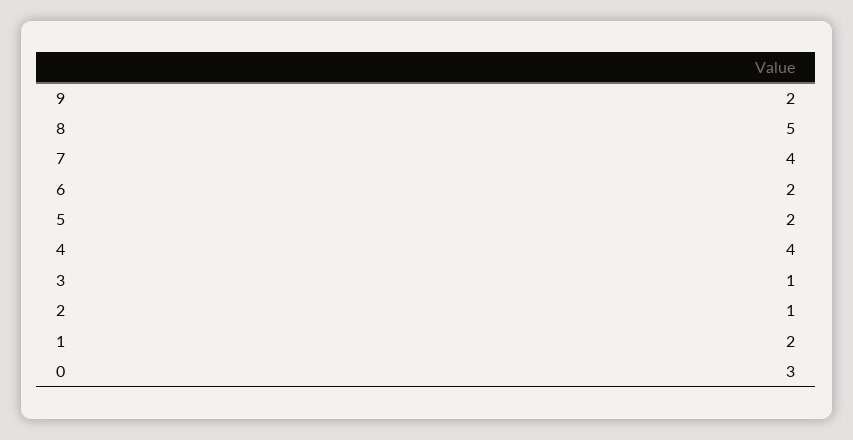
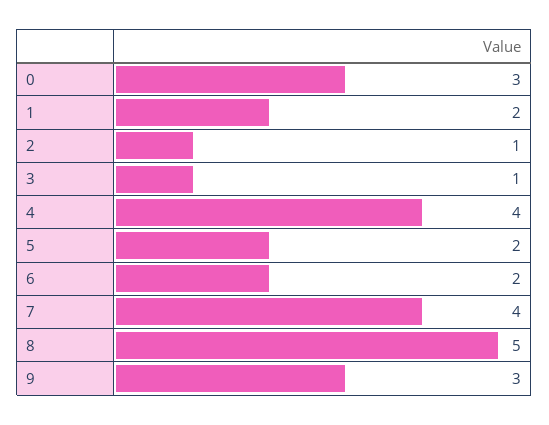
  {
-   "9": 2,
+   "9": 3,
    "8": 5,
    "7": 4,
    "6": 2,
    "5": 2,
    "4": 4,
    "3": 1,
    "2": 1,
    "1": 2,
    "0": 3
  }

